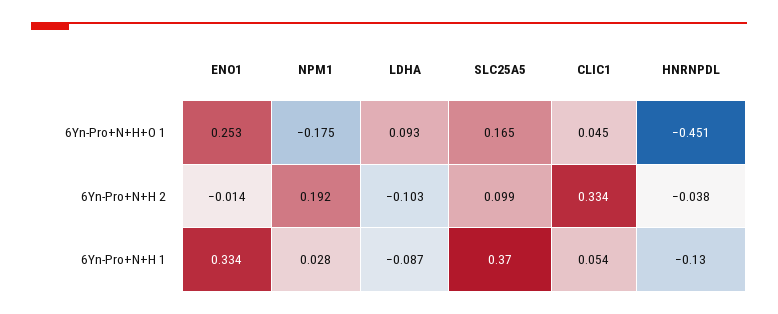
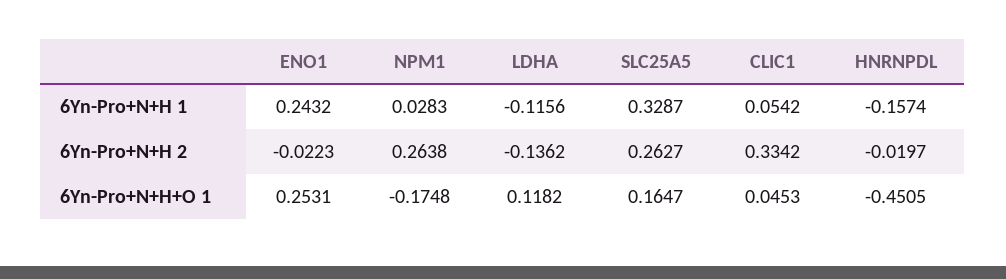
  {
    "ENO1": {
      "6Yn-Pro+N+H+O 1": 0.2531,
-     "6Yn-Pro+N+H 2": -0.014,
+     "6Yn-Pro+N+H 2": -0.0223,
-     "6Yn-Pro+N+H 1": 0.334
+     "6Yn-Pro+N+H 1": 0.2432
    },
    "NPM1": {
      "6Yn-Pro+N+H+O 1": -0.1748,
-     "6Yn-Pro+N+H 2": 0.192,
+     "6Yn-Pro+N+H 2": 0.2638,
      "6Yn-Pro+N+H 1": 0.0283
    },
    "LDHA": {
-     "6Yn-Pro+N+H+O 1": 0.093,
+     "6Yn-Pro+N+H+O 1": 0.1182,
-     "6Yn-Pro+N+H 2": -0.103,
+     "6Yn-Pro+N+H 2": -0.1362,
-     "6Yn-Pro+N+H 1": -0.087
+     "6Yn-Pro+N+H 1": -0.1156
    },
    "SLC25A5": {
      "6Yn-Pro+N+H+O 1": 0.1647,
-     "6Yn-Pro+N+H 2": 0.099,
+     "6Yn-Pro+N+H 2": 0.2627,
-     "6Yn-Pro+N+H 1": 0.37
+     "6Yn-Pro+N+H 1": 0.3287
    },
    "CLIC1": {
      "6Yn-Pro+N+H+O 1": 0.0453,
      "6Yn-Pro+N+H 2": 0.3342,
      "6Yn-Pro+N+H 1": 0.0542
    },
    "HNRNPDL": {
      "6Yn-Pro+N+H+O 1": -0.4505,
-     "6Yn-Pro+N+H 2": -0.038,
+     "6Yn-Pro+N+H 2": -0.0197,
-     "6Yn-Pro+N+H 1": -0.13
+     "6Yn-Pro+N+H 1": -0.1574
    }
  }

